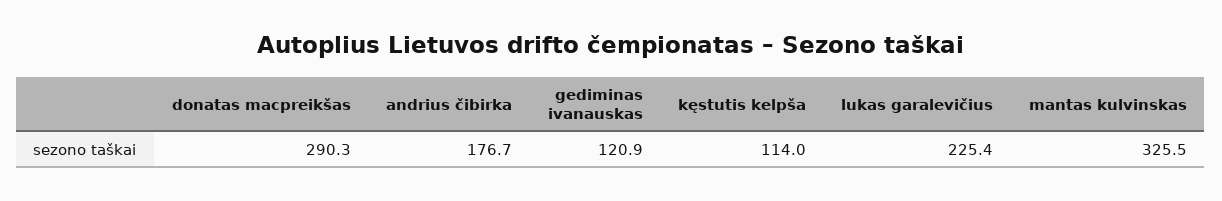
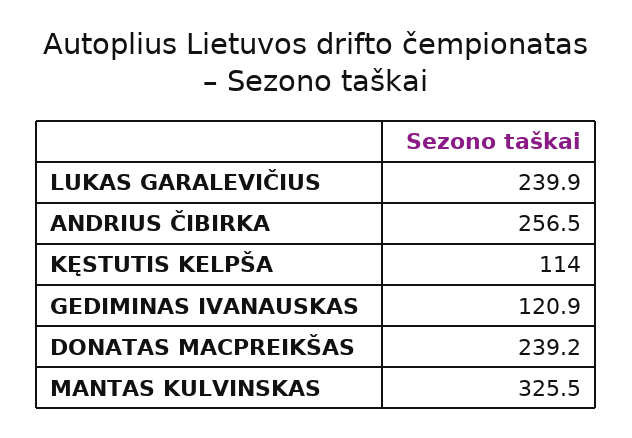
  {
-   "donatas macpreikšas": 290.3,
+   "donatas macpreikšas": 239.2,
-   "andrius čibirka": 176.7,
+   "andrius čibirka": 256.5,
    "gediminas ivanauskas": 120.9,
    "kęstutis kelpša": 114,
-   "lukas garalevičius": 225.4,
+   "lukas garalevičius": 239.9,
    "mantas kulvinskas": 325.5
  }

